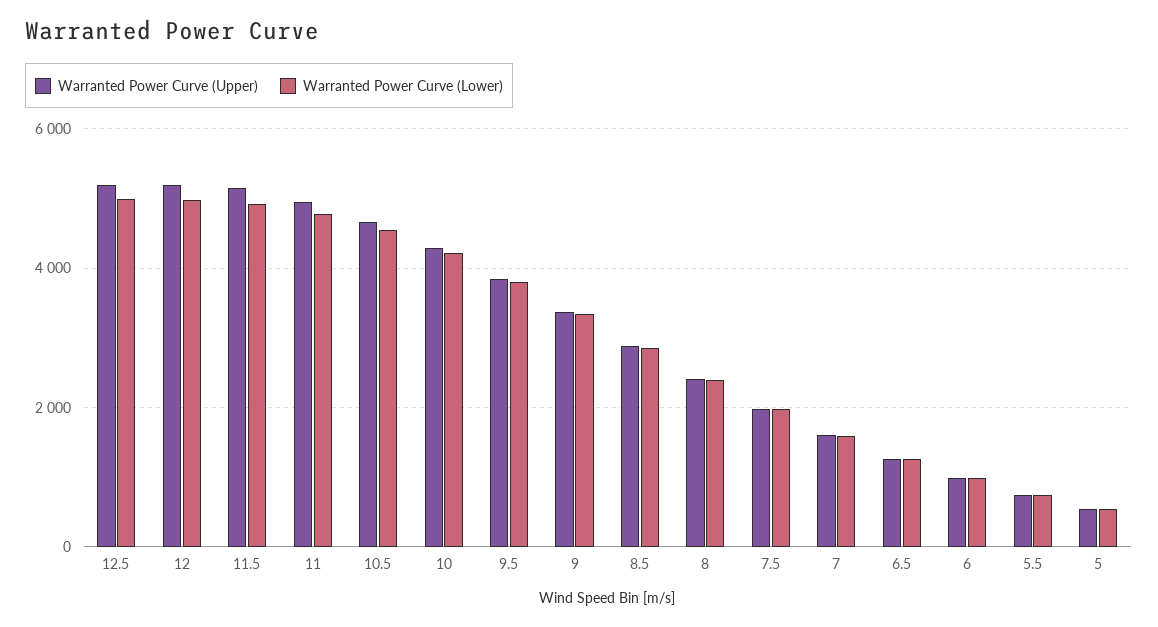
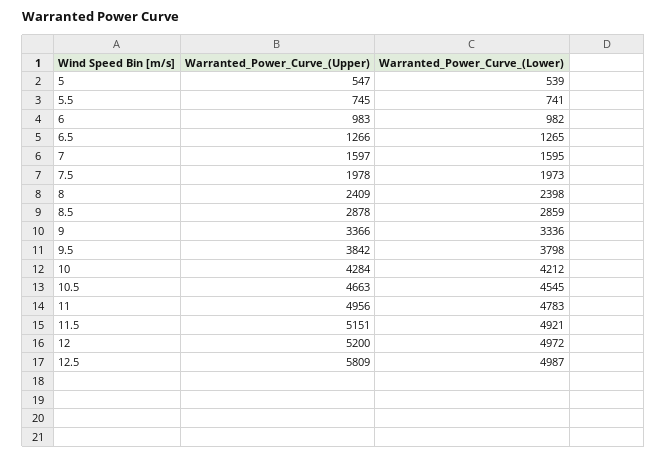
  {
    "Warranted Power Curve (Upper)": {
-     "12.5": 5200,
+     "12.5": 5809,
      "12": 5200,
      "11.5": 5151,
      "11": 4956,
      "10.5": 4663,
      "10": 4284,
      "9.5": 3842,
      "9": 3366,
      "8.5": 2878,
      "8": 2409,
      "7.5": 1978,
      "7": 1597,
      "6.5": 1266,
      "6": 983,
      "5.5": 745,
      "5": 547
    },
    "Warranted Power Curve (Lower)": {
      "12.5": 4987,
      "12": 4972,
      "11.5": 4921,
      "11": 4783,
      "10.5": 4545,
      "10": 4212,
      "9.5": 3798,
      "9": 3336,
      "8.5": 2859,
      "8": 2398,
      "7.5": 1973,
      "7": 1595,
      "6.5": 1265,
      "6": 982,
      "5.5": 741,
      "5": 539
    }
  }

